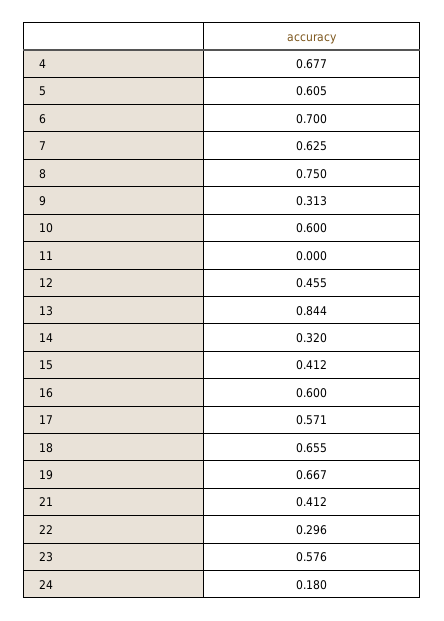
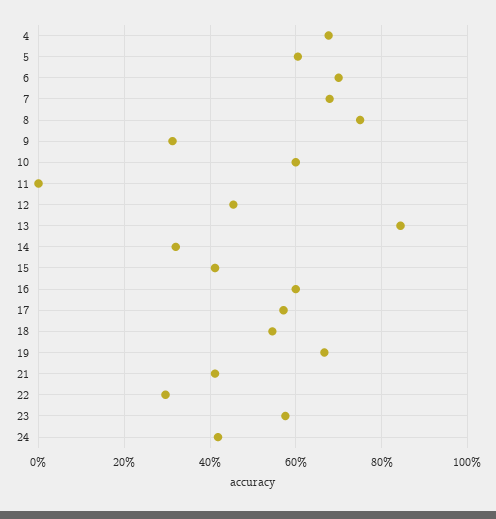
  {
    "4": 0.677,
    "5": 0.605,
    "6": 0.7,
-   "7": 0.625,
+   "7": 0.68,
    "8": 0.75,
    "9": 0.313,
    "10": 0.6,
    "11": 0,
    "12": 0.455,
    "13": 0.844,
    "14": 0.32,
    "15": 0.412,
    "16": 0.6,
    "17": 0.571,
-   "18": 0.655,
+   "18": 0.54,
    "19": 0.667,
    "21": 0.412,
    "22": 0.296,
    "23": 0.576,
-   "24": 0.18
+   "24": 0.42
  }

